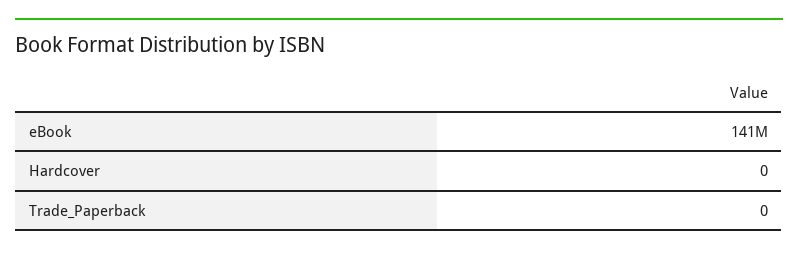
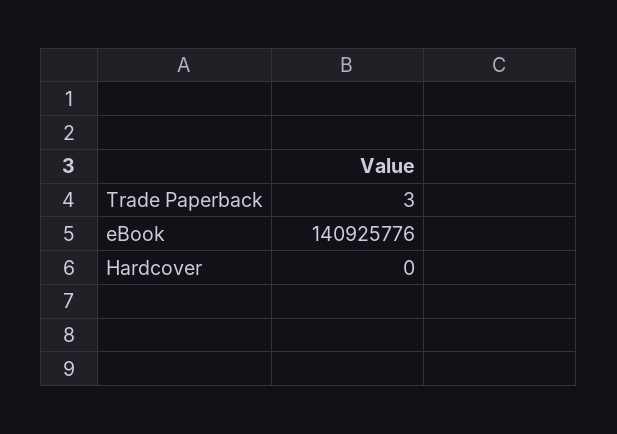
  {
    "eBook": 140925776,
    "Hardcover": 0,
-   "Trade_Paperback": 0
+   "Trade_Paperback": 3
  }

